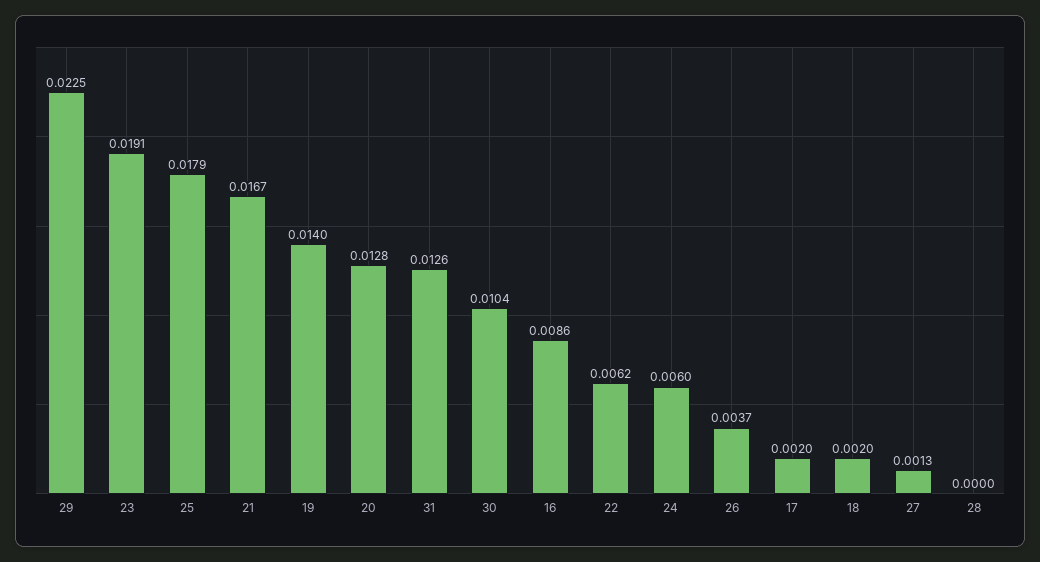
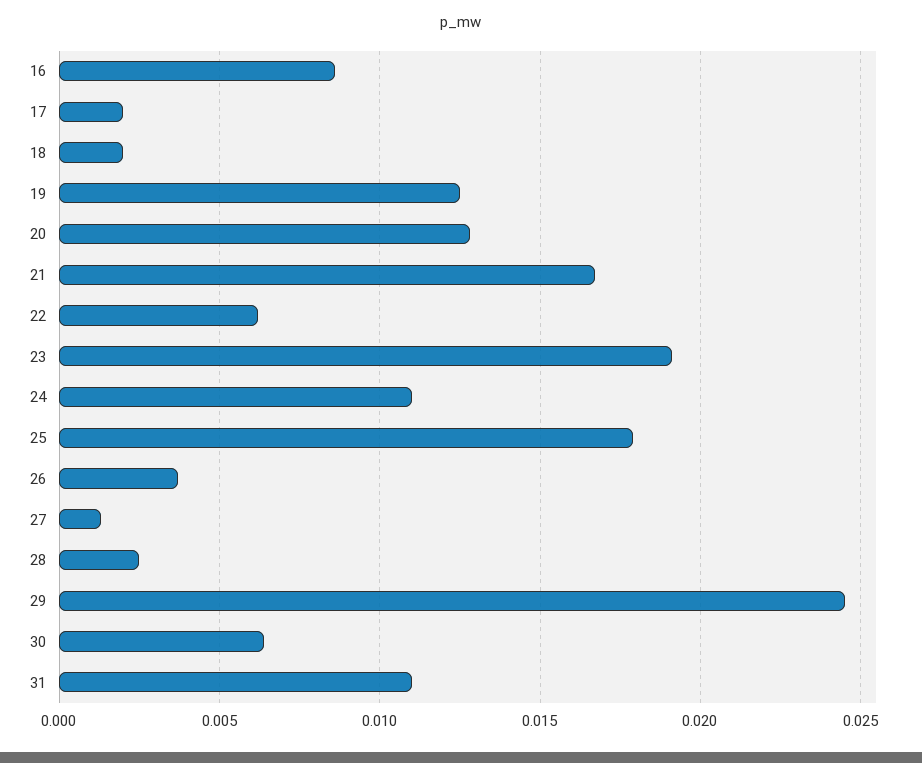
  {
-   "29": 0.0225,
+   "29": 0.0245,
    "23": 0.0191,
    "25": 0.0179,
    "21": 0.0167,
-   "19": 0.014,
+   "19": 0.0125,
    "20": 0.0128,
-   "31": 0.0126,
+   "31": 0.011,
-   "30": 0.0104,
+   "30": 0.0065,
    "16": 0.0086,
    "22": 0.0062,
-   "24": 0.006,
+   "24": 0.011,
    "26": 0.0037,
    "17": 0.002,
    "18": 0.002,
    "27": 0.0013,
-   "28": 0
+   "28": 0.0025
  }

